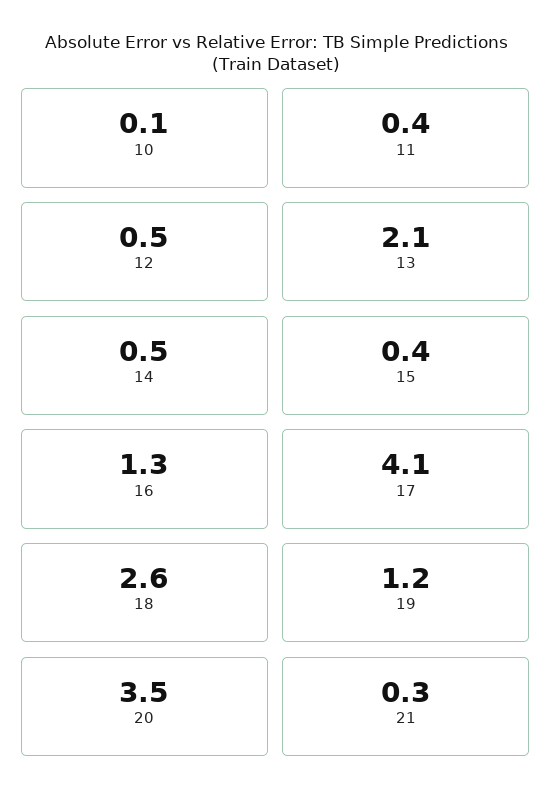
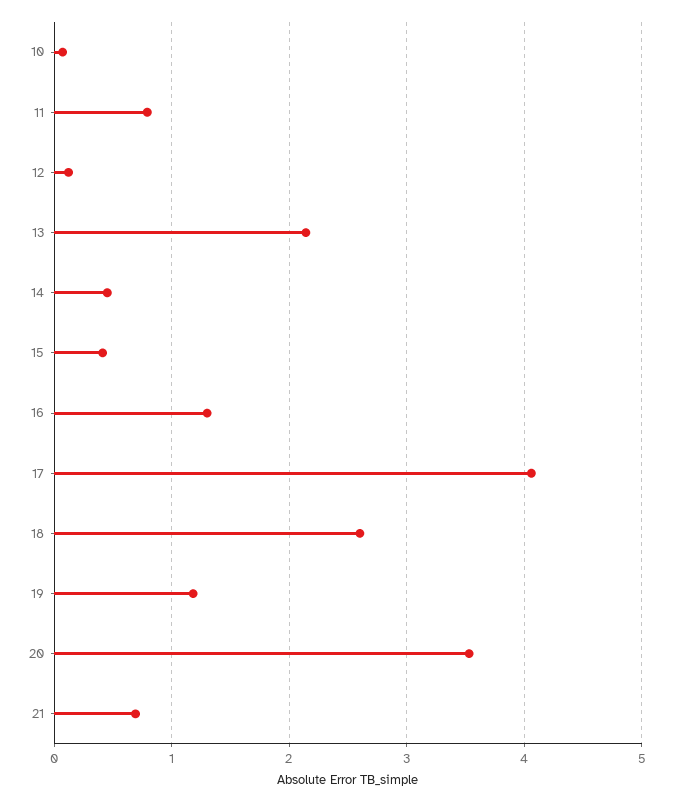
  {
    "10": 0.1,
-   "11": 0.4,
+   "11": 0.8,
-   "12": 0.5,
+   "12": 0.1,
    "13": 2.1,
    "14": 0.5,
    "15": 0.4,
    "16": 1.3,
    "17": 4.1,
    "18": 2.6,
    "19": 1.2,
    "20": 3.5,
-   "21": 0.3
+   "21": 0.7
  }

